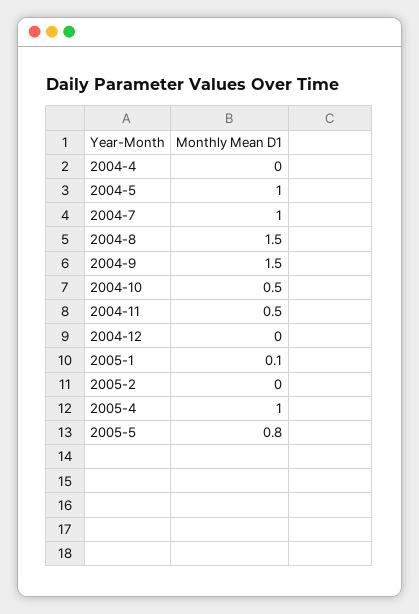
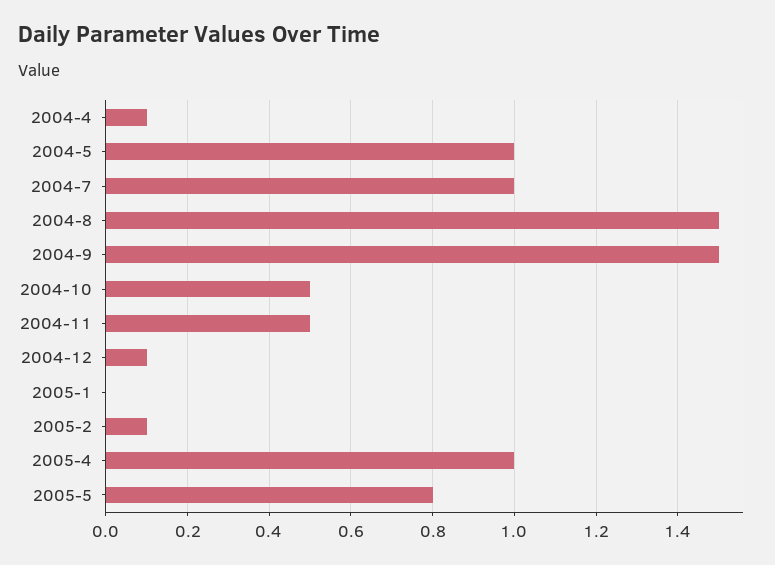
  {
-   "2004-4": 0,
+   "2004-4": 0.1,
    "2004-5": 1,
    "2004-7": 1,
    "2004-8": 1.5,
    "2004-9": 1.5,
    "2004-10": 0.5,
    "2004-11": 0.5,
-   "2004-12": 0,
+   "2004-12": 0.1,
-   "2005-1": 0.1,
+   "2005-1": 0,
-   "2005-2": 0,
+   "2005-2": 0.1,
    "2005-4": 1,
    "2005-5": 0.8
  }

